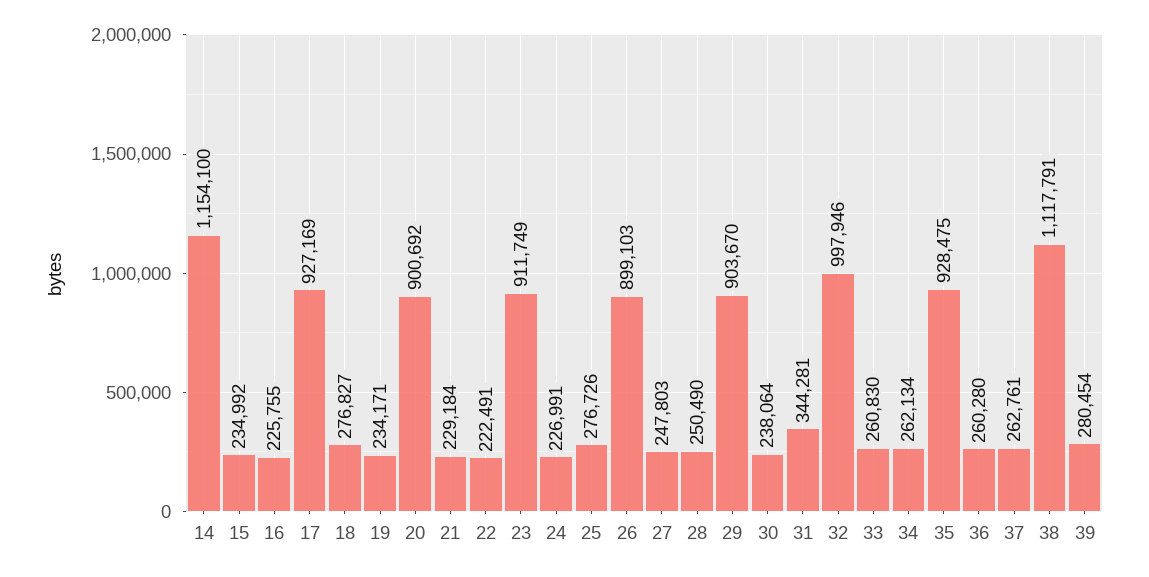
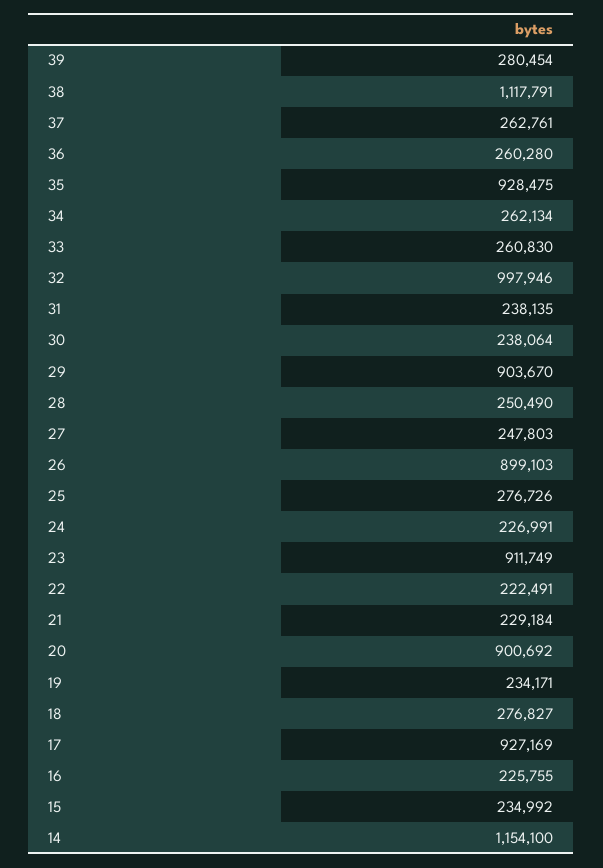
  {
    "14": 1154100,
    "15": 234992,
    "16": 225755,
    "17": 927169,
    "18": 276827,
    "19": 234171,
    "20": 900692,
    "21": 229184,
    "22": 222491,
    "23": 911749,
    "24": 226991,
    "25": 276726,
    "26": 899103,
    "27": 247803,
    "28": 250490,
    "29": 903670,
    "30": 238064,
-   "31": 344281,
+   "31": 238135,
    "32": 997946,
    "33": 260830,
    "34": 262134,
    "35": 928475,
    "36": 260280,
    "37": 262761,
    "38": 1117791,
    "39": 280454
  }

